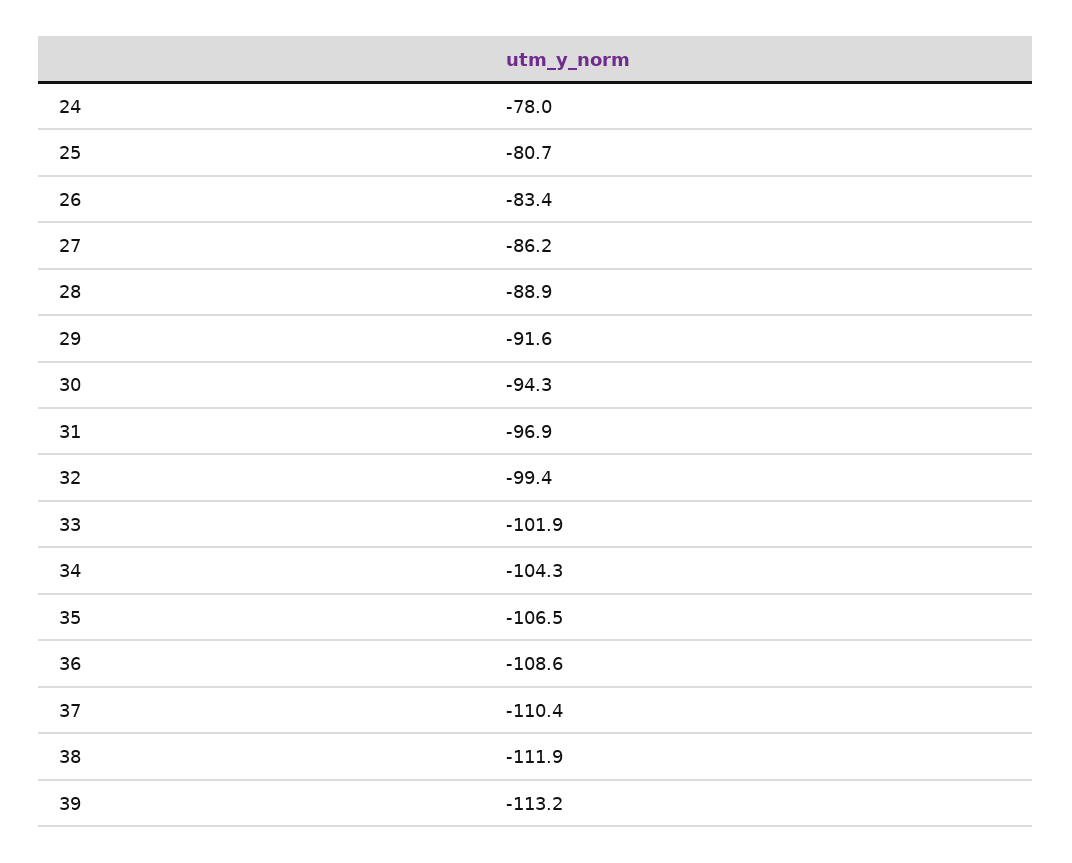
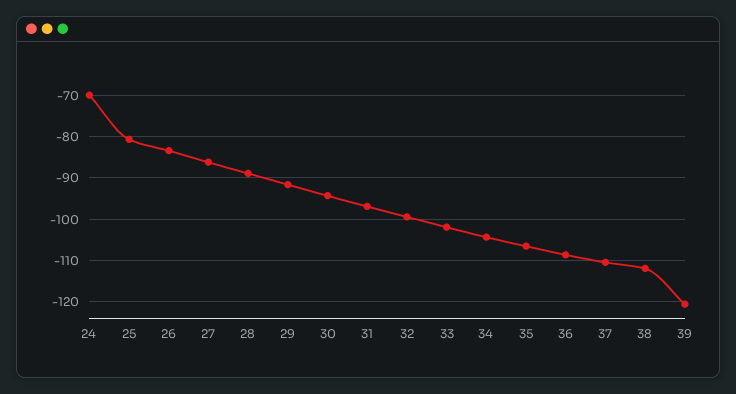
  {
-   "24": -78,
+   "24": -70,
    "25": -80.7,
    "26": -83.4,
    "27": -86.2,
    "28": -88.9,
    "29": -91.6,
    "30": -94.3,
    "31": -96.9,
    "32": -99.4,
    "33": -101.9,
    "34": -104.3,
    "35": -106.5,
    "36": -108.6,
    "37": -110.4,
    "38": -111.9,
-   "39": -113.2
+   "39": -120
  }

